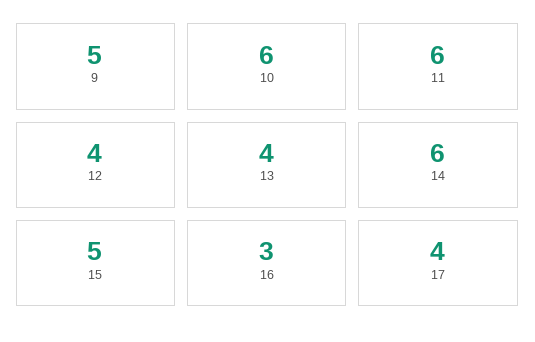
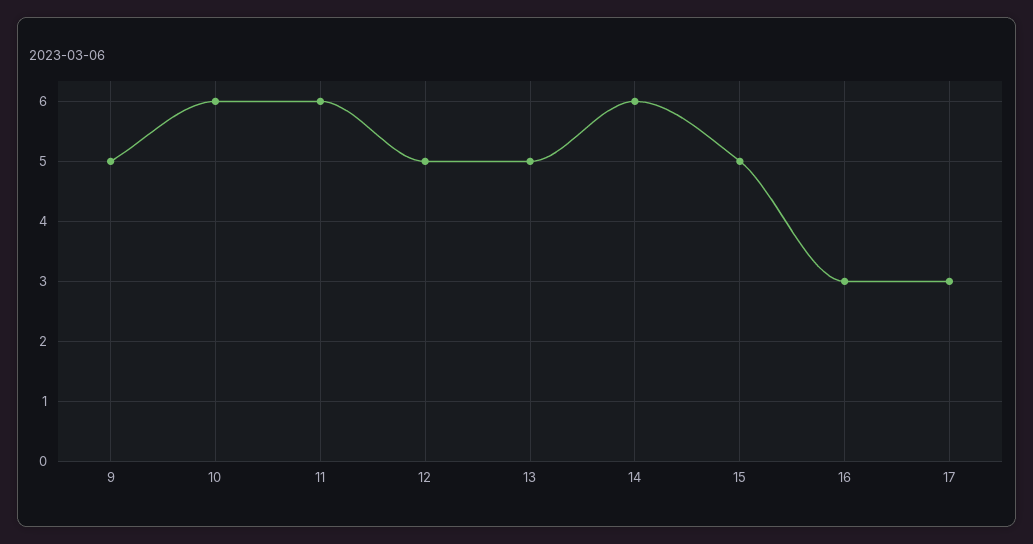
  {
    "9": 5,
    "10": 6,
    "11": 6,
-   "12": 4,
+   "12": 5,
-   "13": 4,
+   "13": 5,
    "14": 6,
    "15": 5,
    "16": 3,
-   "17": 4
+   "17": 3
  }

